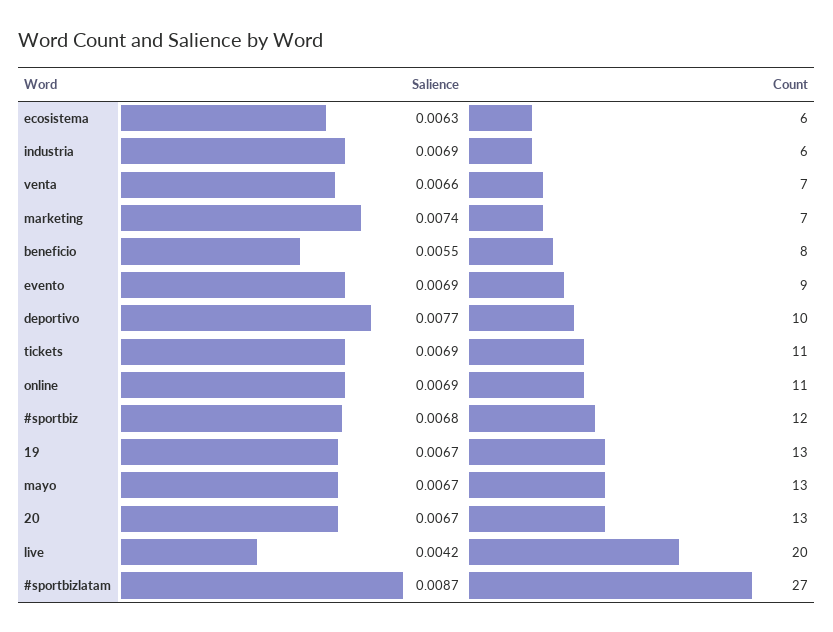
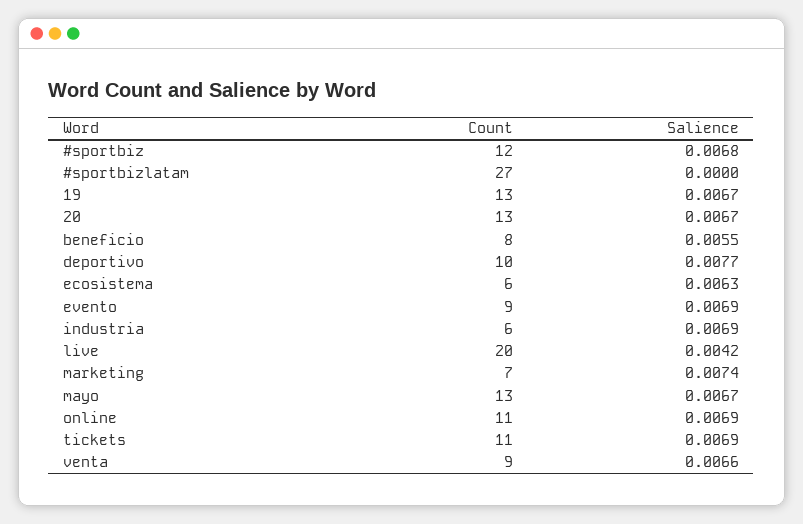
  {
    "Salience": {
      "ecosistema": 0.0063,
      "industria": 0.0069,
      "venta": 0.0066,
      "marketing": 0.0074,
      "beneficio": 0.0055,
      "evento": 0.0069,
      "deportivo": 0.0077,
      "tickets": 0.0069,
      "online": 0.0069,
      "#sportbiz": 0.0068,
      "19": 0.0067,
      "mayo": 0.0067,
      "20": 0.0067,
      "live": 0.0042,
-     "#sportbizlatam": 0.0087
+     "#sportbizlatam": 0
    },
    "Count": {
      "ecosistema": 6,
      "industria": 6,
-     "venta": 7,
+     "venta": 9,
      "marketing": 7,
      "beneficio": 8,
      "evento": 9,
      "deportivo": 10,
      "tickets": 11,
      "online": 11,
      "#sportbiz": 12,
      "19": 13,
      "mayo": 13,
      "20": 13,
      "live": 20,
      "#sportbizlatam": 27
    }
  }

